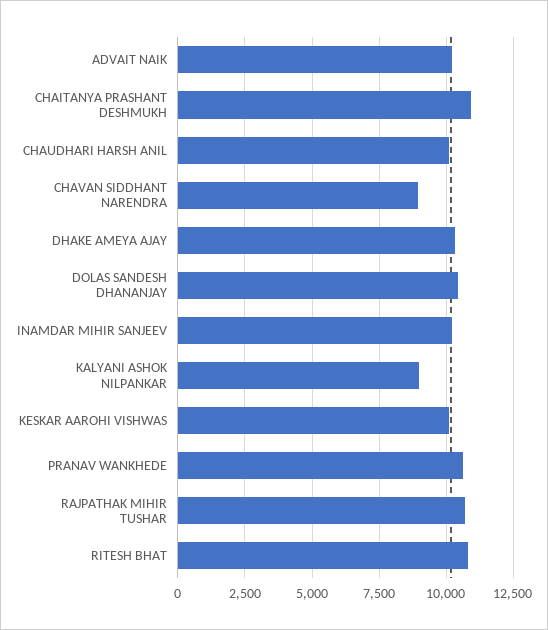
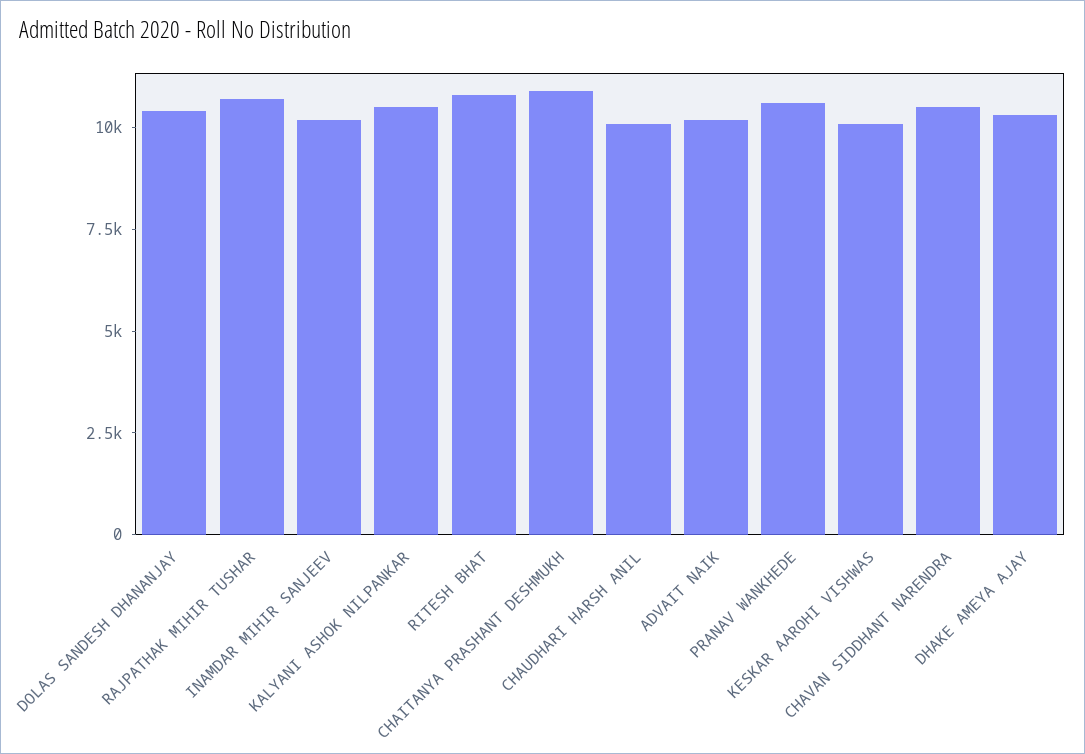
  {
    "ADVAIT NAIK": 10250,
    "CHAITANYA PRASHANT DESHMUKH": 11000,
    "CHAUDHARI HARSH ANIL": 10000,
-   "CHAVAN SIDDHANT NARENDRA": 9000,
+   "CHAVAN SIDDHANT NARENDRA": 10500,
    "DHAKE AMEYA AJAY": 10250,
    "DOLAS SANDESH DHANANJAY": 10500,
    "INAMDAR MIHIR SANJEEV": 10250,
-   "KALYANI ASHOK NILPANKAR": 9000,
+   "KALYANI ASHOK NILPANKAR": 10500,
    "KESKAR AAROHI VISHWAS": 10000,
    "PRANAV WANKHEDE": 10500,
    "RAJPATHAK MIHIR TUSHAR": 10750,
    "RITESH BHAT": 10750
  }

